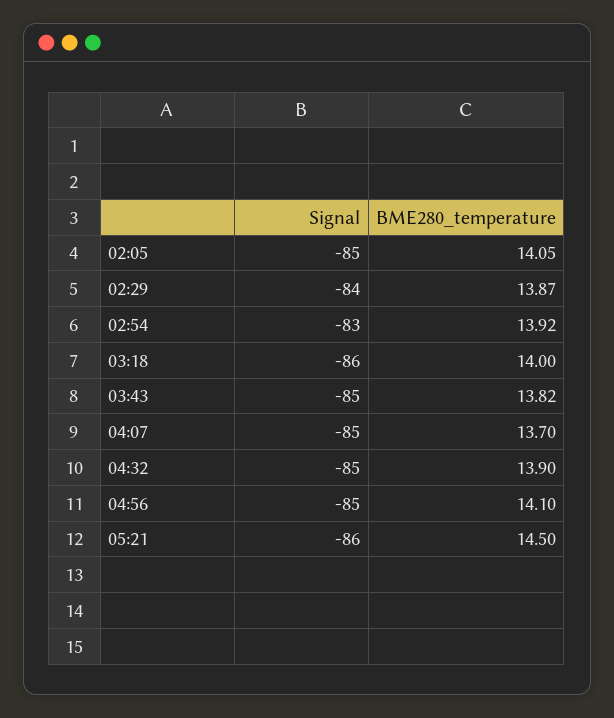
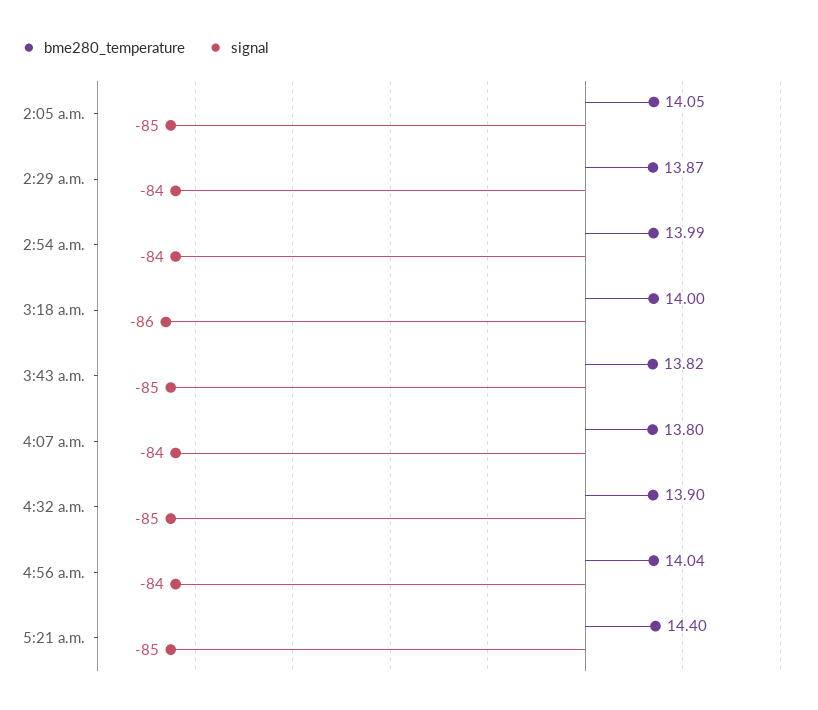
  {
    "Signal": {
      "02:05": -85,
      "02:29": -84,
-     "02:54": -83,
+     "02:54": -84,
      "03:18": -86,
      "03:43": -85,
-     "04:07": -85,
+     "04:07": -84,
      "04:32": -85,
-     "04:56": -85,
+     "04:56": -84,
-     "05:21": -86
+     "05:21": -85
    },
    "BME280_temperature": {
      "02:05": 14.05,
      "02:29": 13.87,
-     "02:54": 13.92,
+     "02:54": 13.99,
      "03:18": 14,
      "03:43": 13.82,
-     "04:07": 13.7,
+     "04:07": 13.8,
      "04:32": 13.9,
-     "04:56": 14.1,
+     "04:56": 14.04,
-     "05:21": 14.5
+     "05:21": 14.4
    }
  }

